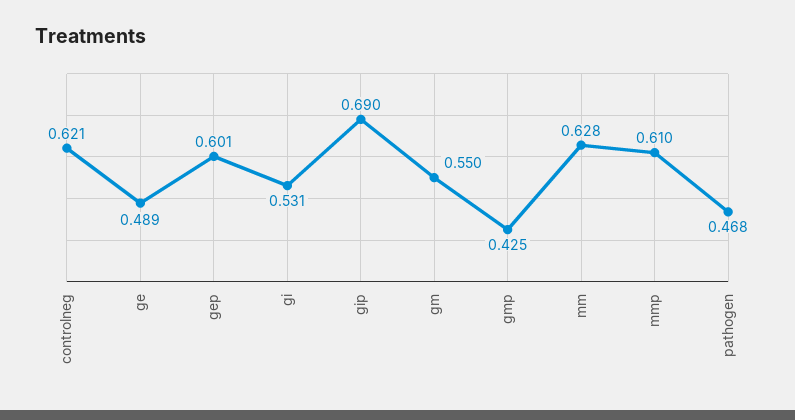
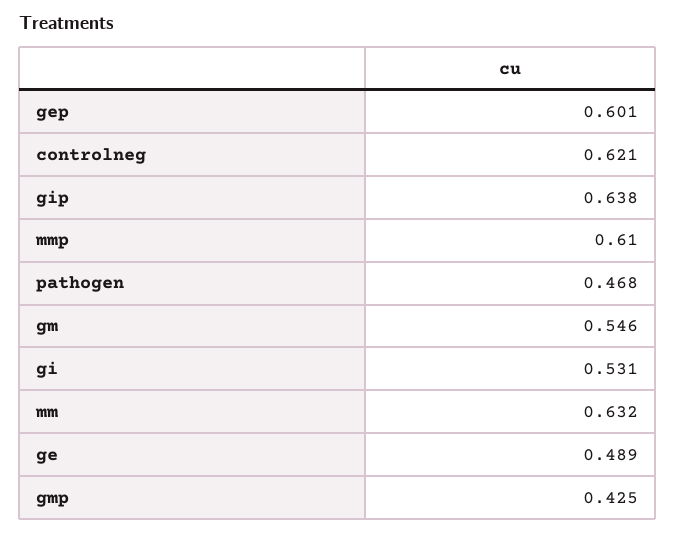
  {
    "controlneg": 0.621,
    "ge": 0.489,
    "gep": 0.601,
    "gi": 0.531,
-   "gip": 0.69,
+   "gip": 0.638,
-   "gm": 0.55,
+   "gm": 0.546,
    "gmp": 0.425,
-   "mm": 0.628,
+   "mm": 0.632,
    "mmp": 0.61,
    "pathogen": 0.468
  }

